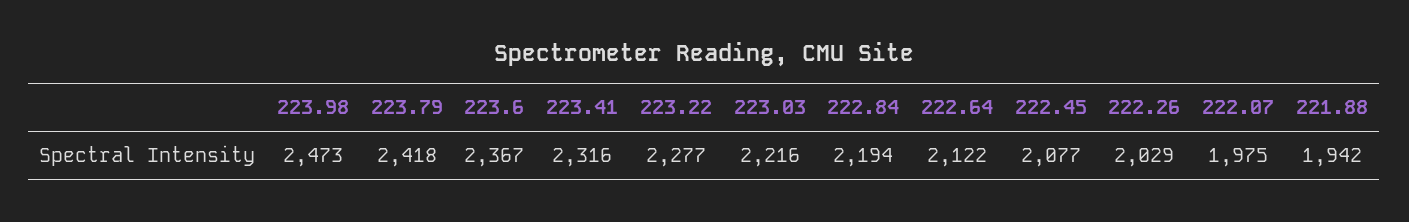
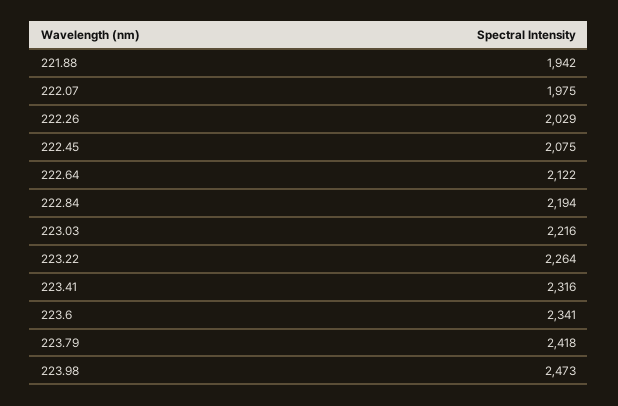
  {
    "223.98": 2473,
    "223.79": 2418,
-   "223.6": 2367,
+   "223.6": 2341,
    "223.41": 2316,
-   "223.22": 2277,
+   "223.22": 2264,
    "223.03": 2216,
    "222.84": 2194,
    "222.64": 2122,
-   "222.45": 2077,
+   "222.45": 2075,
    "222.26": 2029,
    "222.07": 1975,
    "221.88": 1942
  }

